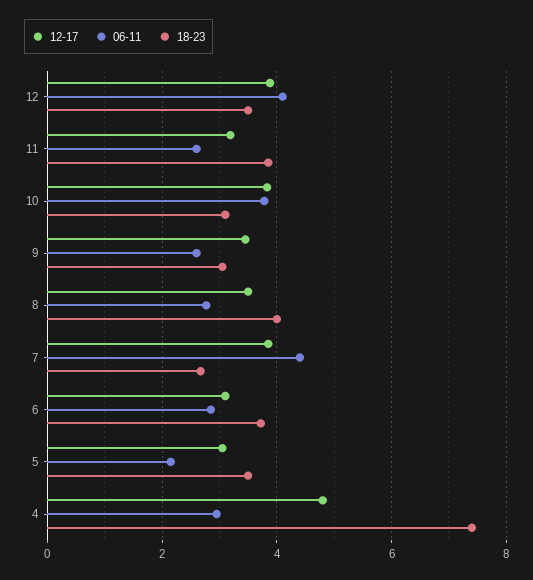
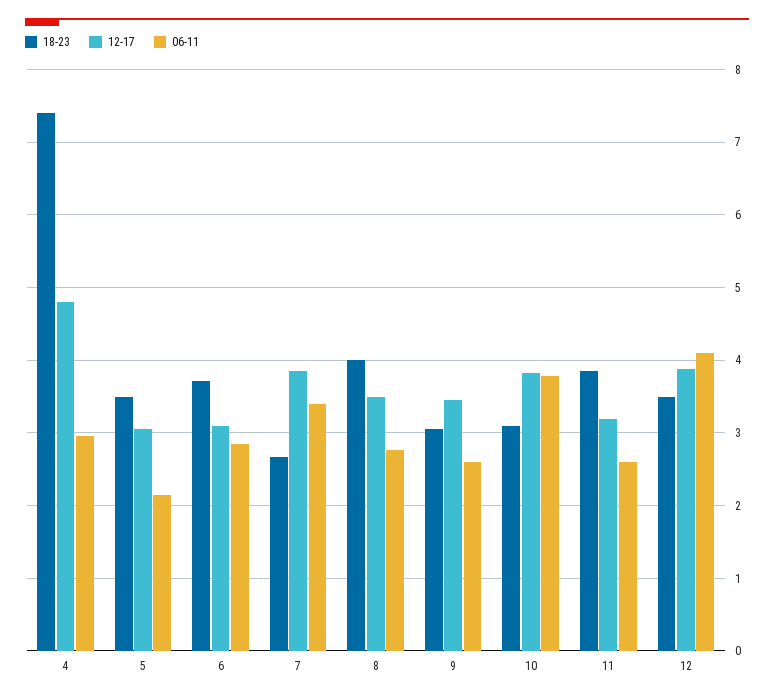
  {
    "12-17": {
      "12": 3.9,
      "11": 3.2,
      "10": 3.8,
      "9": 3.5,
      "8": 3.5,
      "7": 3.9,
      "6": 3.1,
      "5": 3.1,
      "4": 4.8
    },
    "06-11": {
      "12": 4.1,
      "11": 2.6,
      "10": 3.8,
      "9": 2.6,
      "8": 2.8,
-     "7": 4.4,
+     "7": 3.4,
      "6": 2.9,
      "5": 2.2,
      "4": 3
    },
    "18-23": {
      "12": 3.5,
      "11": 3.9,
      "10": 3.1,
      "9": 3.1,
      "8": 4,
      "7": 2.7,
      "6": 3.7,
      "5": 3.5,
      "4": 7.4
    }
  }

